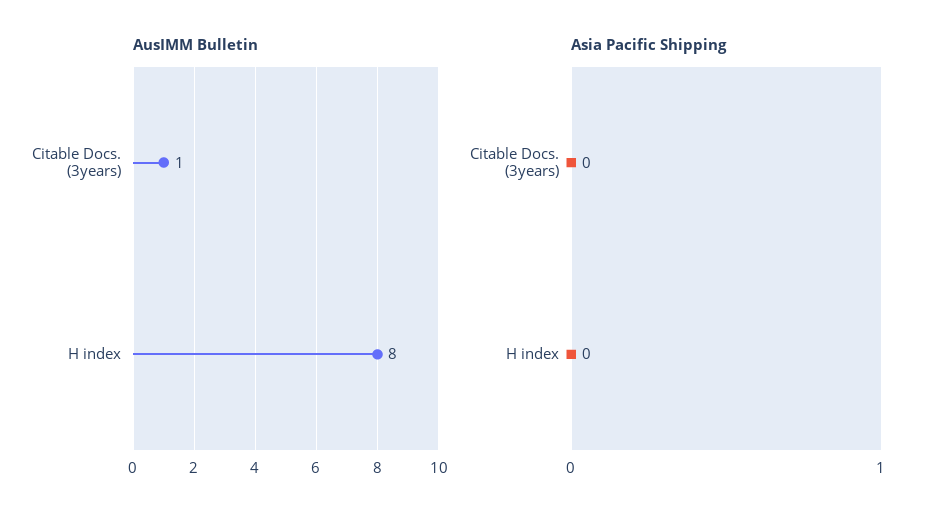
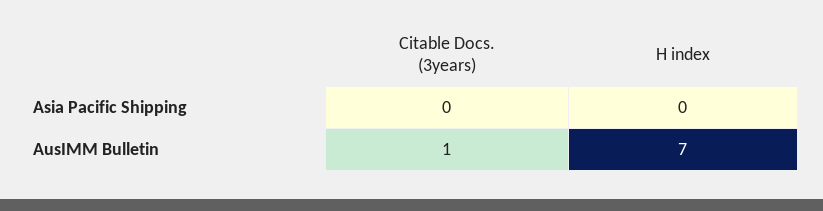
  {
    "AusIMM Bulletin": {
      "Citable Docs. (3years)": 1,
-     "H index": 8
+     "H index": 7
    },
    "Asia Pacific Shipping": {
      "Citable Docs. (3years)": 0,
      "H index": 0
    }
  }

